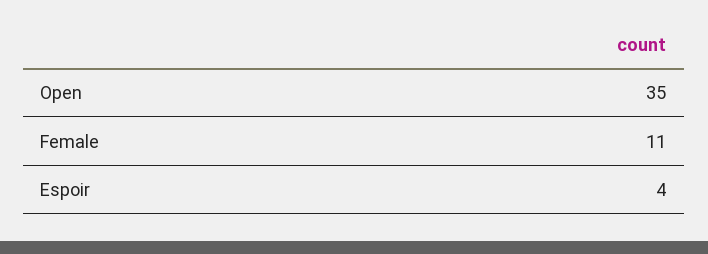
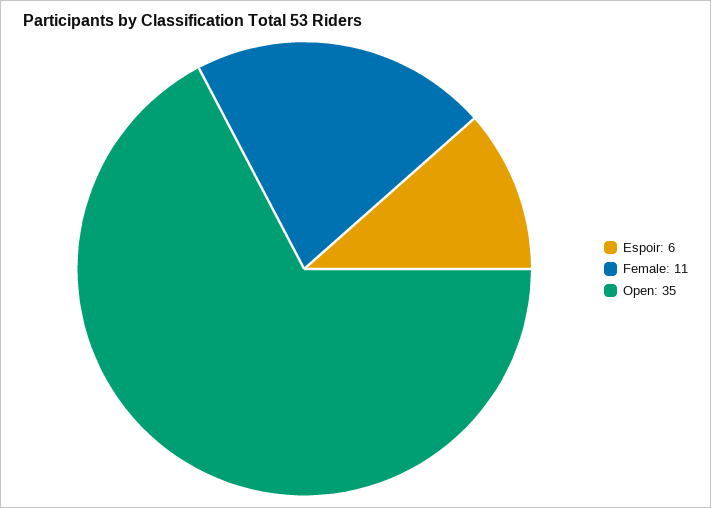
  {
    "Open": 35,
    "Female": 11,
-   "Espoir": 4
+   "Espoir": 6
  }

